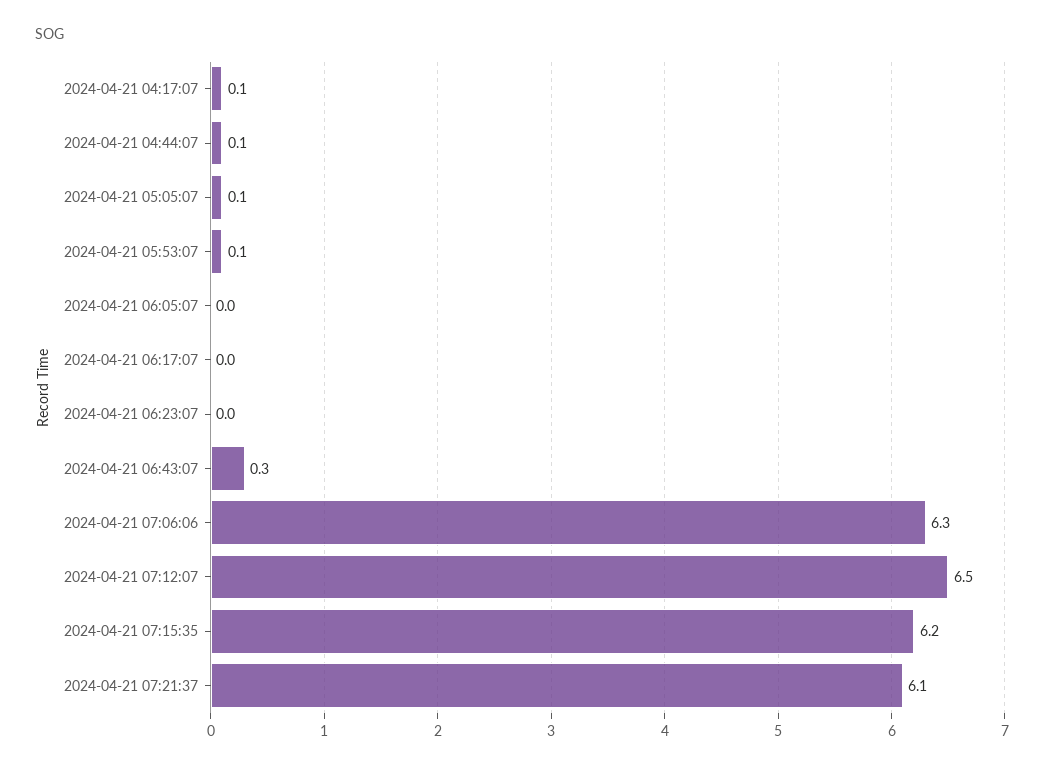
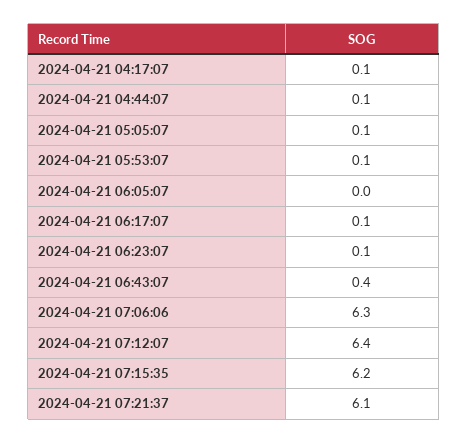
  {
    "2024-04-21 04:17:07": 0.1,
    "2024-04-21 04:44:07": 0.1,
    "2024-04-21 05:05:07": 0.1,
    "2024-04-21 05:53:07": 0.1,
    "2024-04-21 06:05:07": 0,
-   "2024-04-21 06:17:07": 0,
+   "2024-04-21 06:17:07": 0.1,
-   "2024-04-21 06:23:07": 0,
+   "2024-04-21 06:23:07": 0.1,
-   "2024-04-21 06:43:07": 0.3,
+   "2024-04-21 06:43:07": 0.4,
    "2024-04-21 07:06:06": 6.3,
-   "2024-04-21 07:12:07": 6.5,
+   "2024-04-21 07:12:07": 6.4,
    "2024-04-21 07:15:35": 6.2,
    "2024-04-21 07:21:37": 6.1
  }

